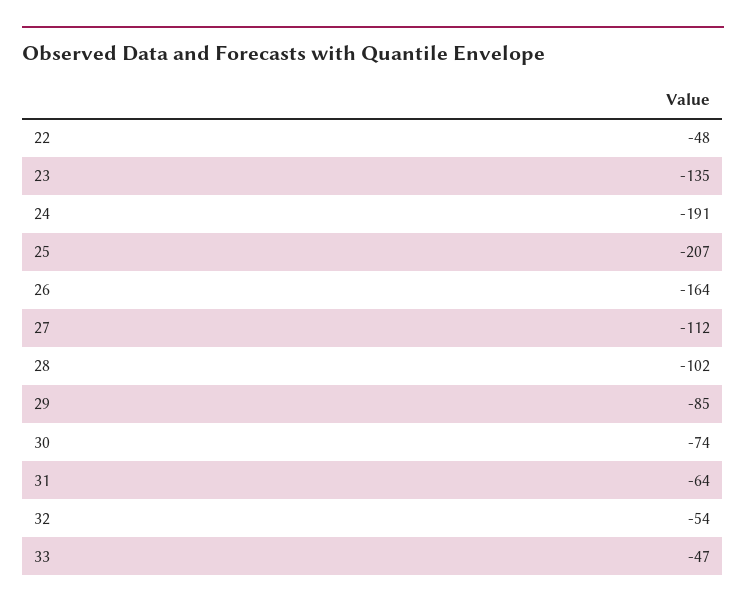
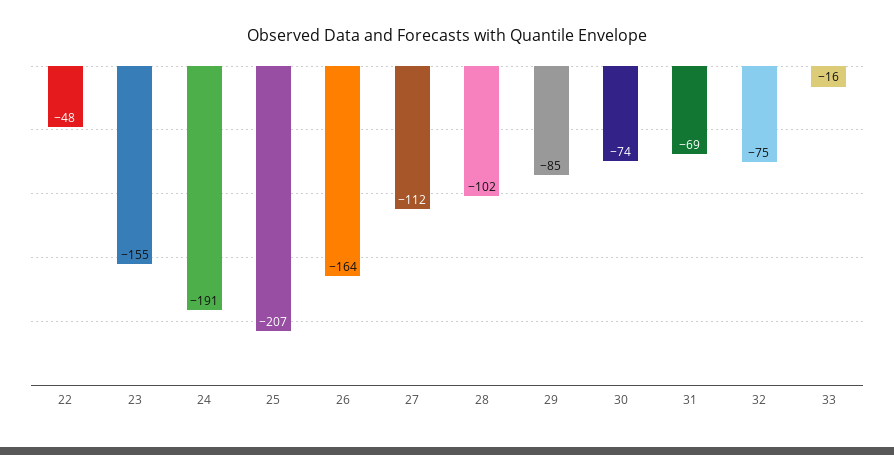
  {
    "22": -48,
-   "23": -135,
+   "23": -155,
    "24": -191,
    "25": -207,
    "26": -164,
    "27": -112,
    "28": -102,
    "29": -85,
    "30": -74,
-   "31": -64,
+   "31": -69,
-   "32": -54,
+   "32": -75,
-   "33": -47
+   "33": -16
  }

